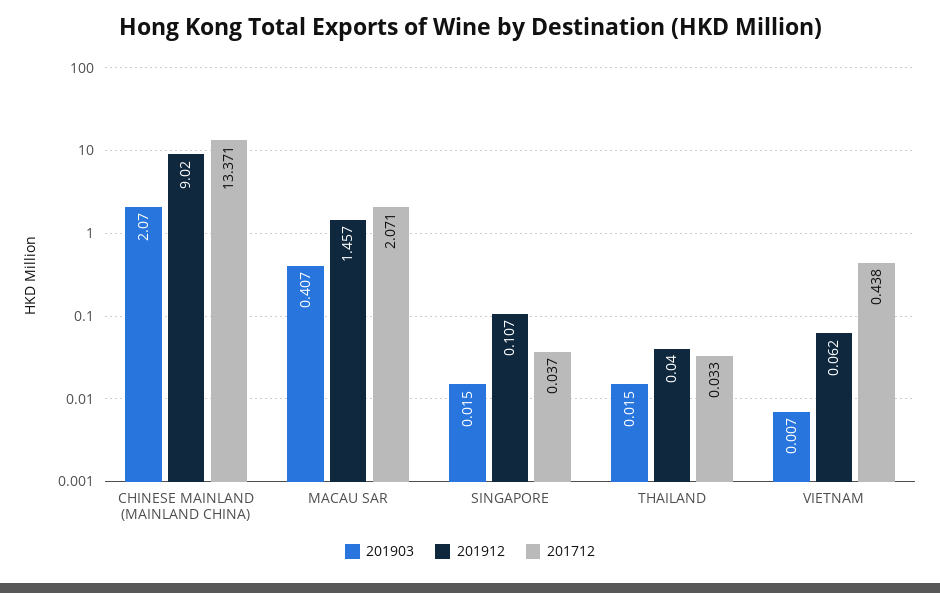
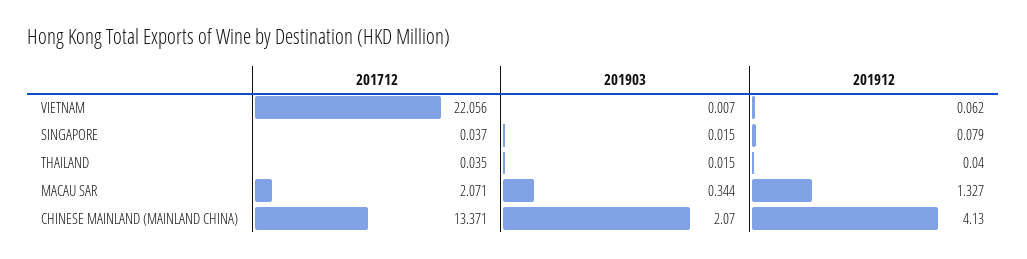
  {
    "201903": {
      "CHINESE MAINLAND (MAINLAND CHINA)": 2.07,
-     "MACAU SAR": 0.407,
+     "MACAU SAR": 0.344,
      "SINGAPORE": 0.015,
      "THAILAND": 0.015,
      "VIETNAM": 0.007
    },
    "201912": {
-     "CHINESE MAINLAND (MAINLAND CHINA)": 9.02,
+     "CHINESE MAINLAND (MAINLAND CHINA)": 4.13,
-     "MACAU SAR": 1.457,
+     "MACAU SAR": 1.327,
-     "SINGAPORE": 0.107,
+     "SINGAPORE": 0.079,
      "THAILAND": 0.04,
      "VIETNAM": 0.062
    },
    "201712": {
      "CHINESE MAINLAND (MAINLAND CHINA)": 13.371,
      "MACAU SAR": 2.071,
      "SINGAPORE": 0.037,
-     "THAILAND": 0.033,
+     "THAILAND": 0.035,
-     "VIETNAM": 0.438
+     "VIETNAM": 22.056
    }
  }

